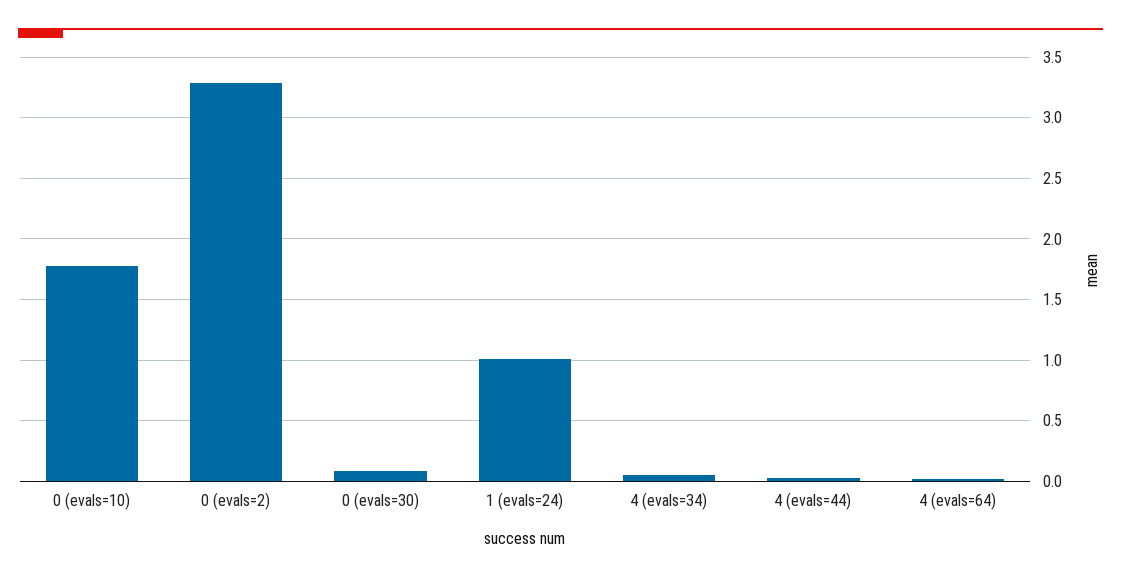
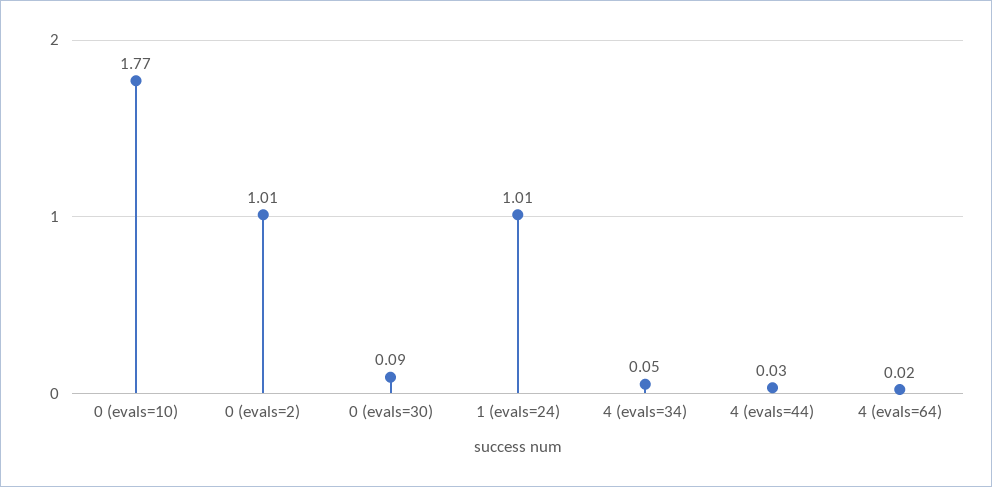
  {
    "0 (evals=10)": 1.77,
-   "0 (evals=2)": 3.3,
+   "0 (evals=2)": 1.01,
    "0 (evals=30)": 0.09,
    "1 (evals=24)": 1.01,
    "4 (evals=34)": 0.05,
    "4 (evals=44)": 0.03,
    "4 (evals=64)": 0.02
  }

